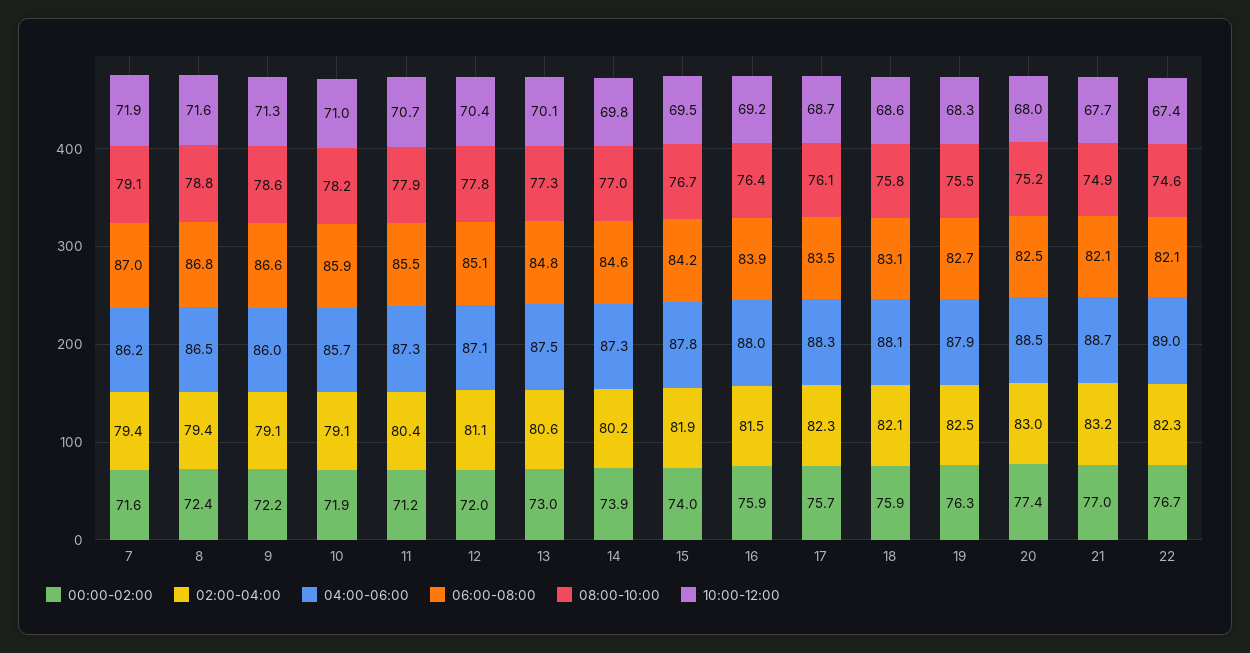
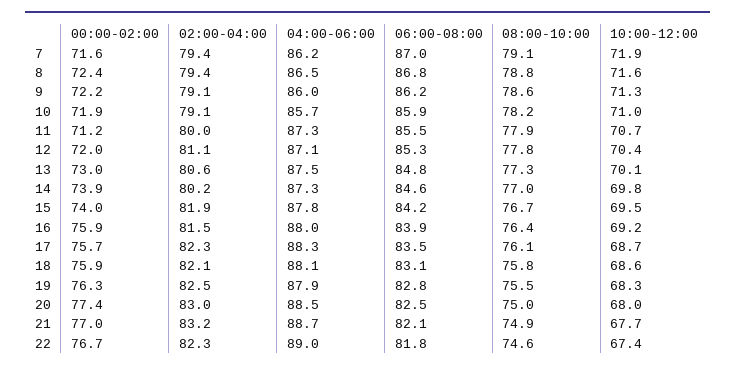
  {
    "00:00-02:00": {
      "7": 71.6,
      "8": 72.4,
      "9": 72.2,
      "10": 71.9,
      "11": 71.2,
      "12": 72,
      "13": 73,
      "14": 73.9,
      "15": 74,
      "16": 75.9,
      "17": 75.7,
      "18": 75.9,
      "19": 76.3,
      "20": 77.4,
      "21": 77,
      "22": 76.7
    },
    "02:00-04:00": {
      "7": 79.4,
      "8": 79.4,
      "9": 79.1,
      "10": 79.1,
-     "11": 80.4,
+     "11": 80,
      "12": 81.1,
      "13": 80.6,
      "14": 80.2,
      "15": 81.9,
      "16": 81.5,
      "17": 82.3,
      "18": 82.1,
      "19": 82.5,
      "20": 83,
      "21": 83.2,
      "22": 82.3
    },
    "04:00-06:00": {
      "7": 86.2,
      "8": 86.5,
      "9": 86,
      "10": 85.7,
      "11": 87.3,
      "12": 87.1,
      "13": 87.5,
      "14": 87.3,
      "15": 87.8,
      "16": 88,
      "17": 88.3,
      "18": 88.1,
      "19": 87.9,
      "20": 88.5,
      "21": 88.7,
      "22": 89
    },
    "06:00-08:00": {
      "7": 87,
      "8": 86.8,
-     "9": 86.6,
+     "9": 86.2,
      "10": 85.9,
      "11": 85.5,
-     "12": 85.1,
+     "12": 85.3,
      "13": 84.8,
      "14": 84.6,
      "15": 84.2,
      "16": 83.9,
      "17": 83.5,
      "18": 83.1,
-     "19": 82.7,
+     "19": 82.8,
      "20": 82.5,
      "21": 82.1,
-     "22": 82.1
+     "22": 81.8
    },
    "08:00-10:00": {
      "7": 79.1,
      "8": 78.8,
      "9": 78.6,
      "10": 78.2,
      "11": 77.9,
      "12": 77.8,
      "13": 77.3,
      "14": 77,
      "15": 76.7,
      "16": 76.4,
      "17": 76.1,
      "18": 75.8,
      "19": 75.5,
-     "20": 75.2,
+     "20": 75,
      "21": 74.9,
      "22": 74.6
    },
    "10:00-12:00": {
      "7": 71.9,
      "8": 71.6,
      "9": 71.3,
      "10": 71,
      "11": 70.7,
      "12": 70.4,
      "13": 70.1,
      "14": 69.8,
      "15": 69.5,
      "16": 69.2,
      "17": 68.7,
      "18": 68.6,
      "19": 68.3,
      "20": 68,
      "21": 67.7,
      "22": 67.4
    }
  }

